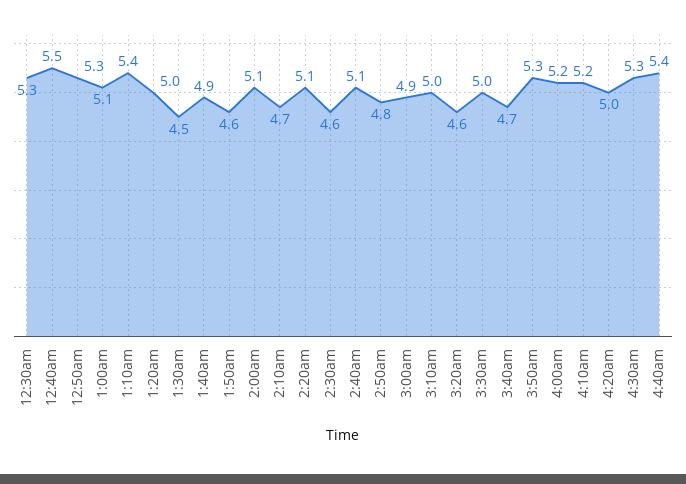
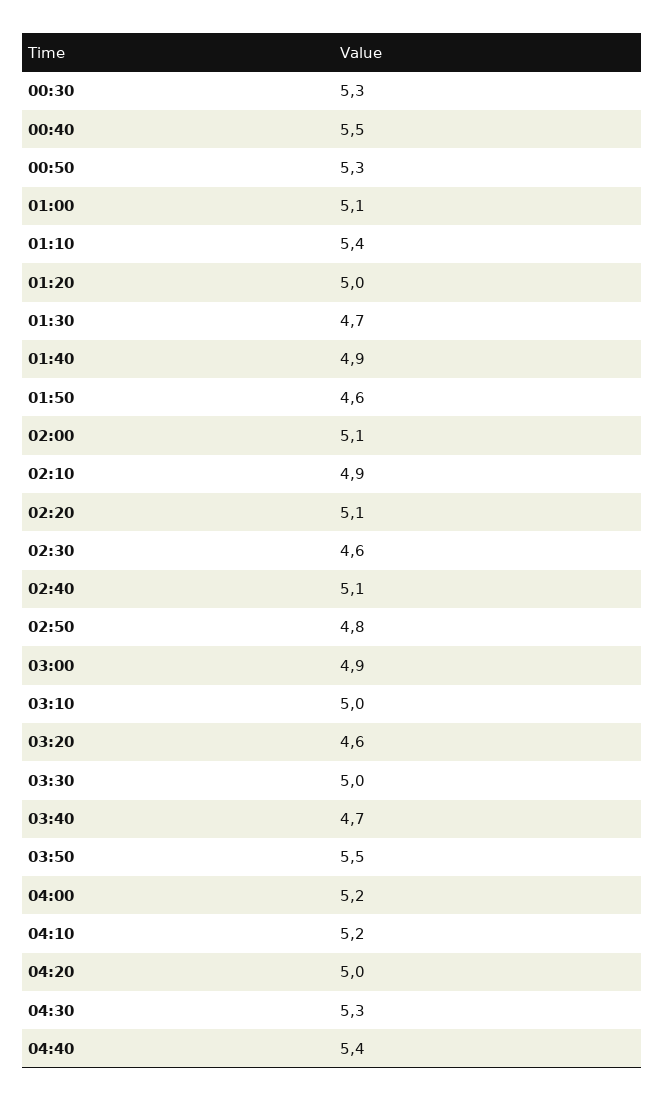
  {
    "12:30am": 5.3,
    "12:40am": 5.5,
    "12:50am": 5.3,
    "1:00am": 5.1,
    "1:10am": 5.4,
    "1:20am": 5,
-   "1:30am": 4.5,
+   "1:30am": 4.7,
    "1:40am": 4.9,
    "1:50am": 4.6,
    "2:00am": 5.1,
-   "2:10am": 4.7,
+   "2:10am": 4.9,
    "2:20am": 5.1,
    "2:30am": 4.6,
    "2:40am": 5.1,
    "2:50am": 4.8,
    "3:00am": 4.9,
    "3:10am": 5,
    "3:20am": 4.6,
    "3:30am": 5,
    "3:40am": 4.7,
-   "3:50am": 5.3,
+   "3:50am": 5.5,
    "4:00am": 5.2,
    "4:10am": 5.2,
    "4:20am": 5,
    "4:30am": 5.3,
    "4:40am": 5.4
  }

